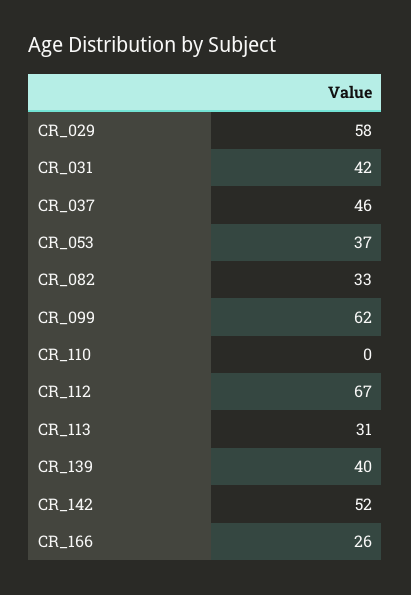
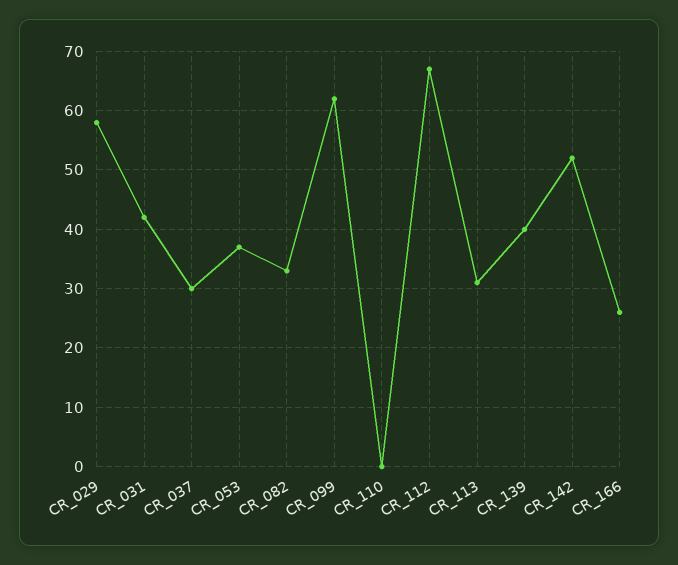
  {
    "CR_029": 58,
    "CR_031": 42,
-   "CR_037": 46,
+   "CR_037": 30,
    "CR_053": 37,
    "CR_082": 33,
    "CR_099": 62,
    "CR_110": 0,
    "CR_112": 67,
    "CR_113": 31,
    "CR_139": 40,
    "CR_142": 52,
    "CR_166": 26
  }

